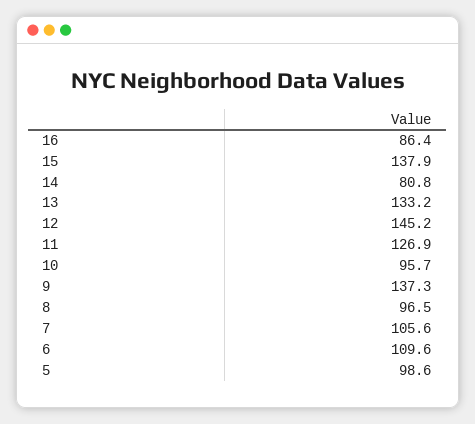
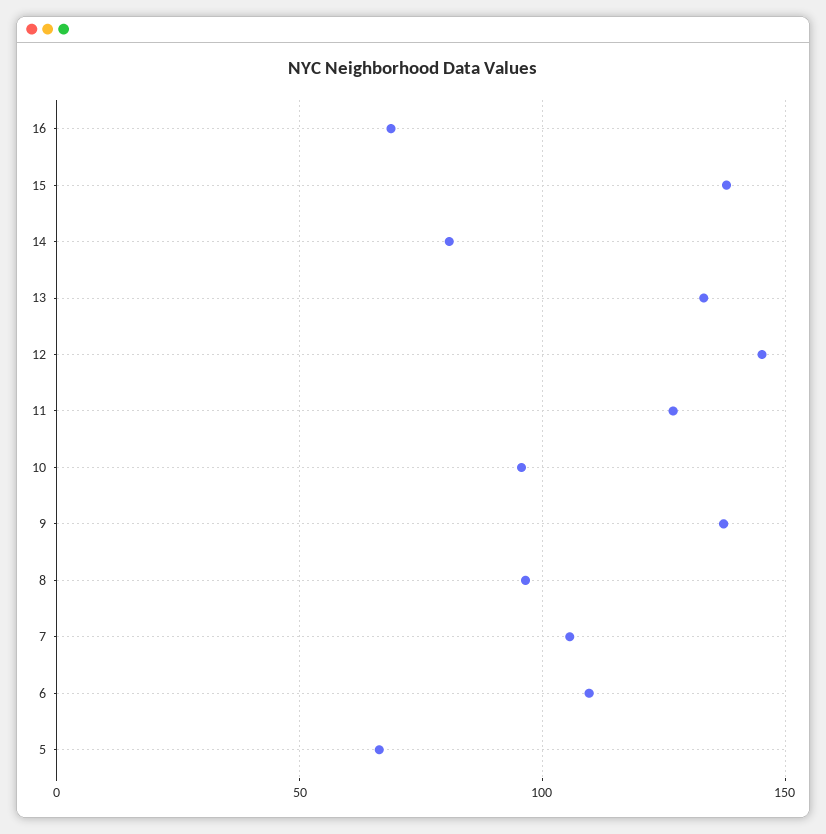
  {
-   "16": 86.4,
+   "16": 70,
    "15": 137.9,
    "14": 80.8,
    "13": 133.2,
    "12": 145.2,
    "11": 126.9,
    "10": 95.7,
    "9": 137.3,
    "8": 96.5,
    "7": 105.6,
    "6": 109.6,
-   "5": 98.6
+   "5": 65
  }

